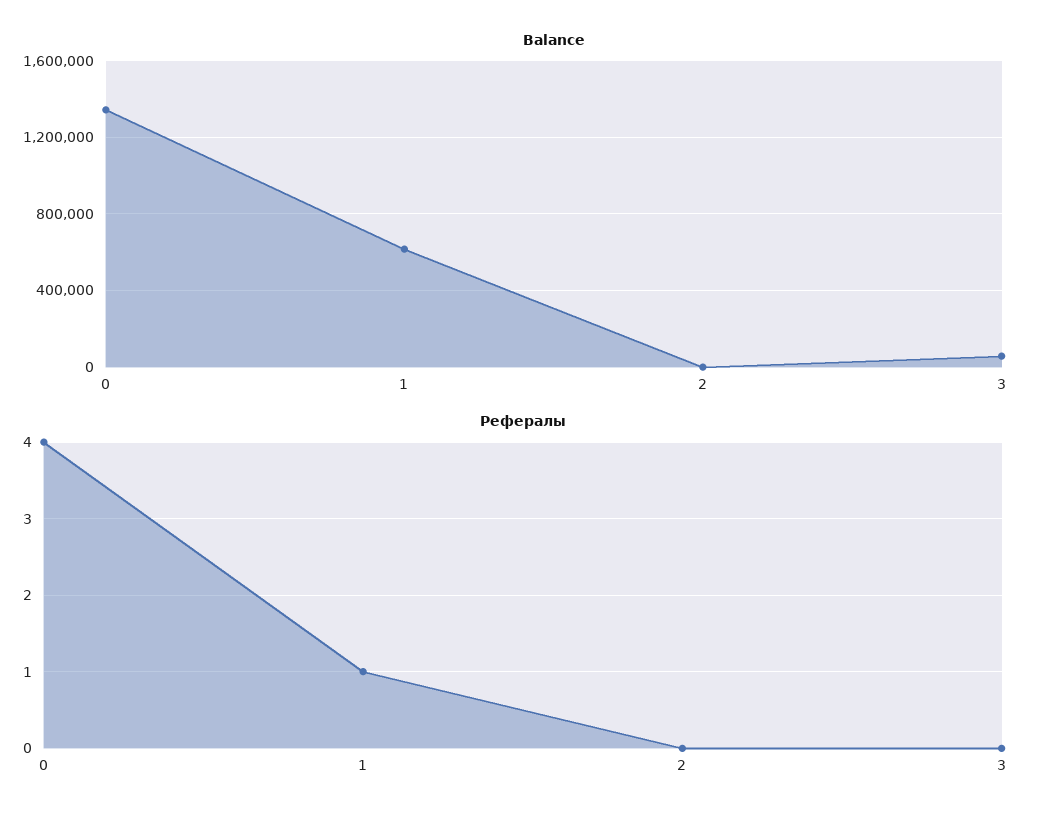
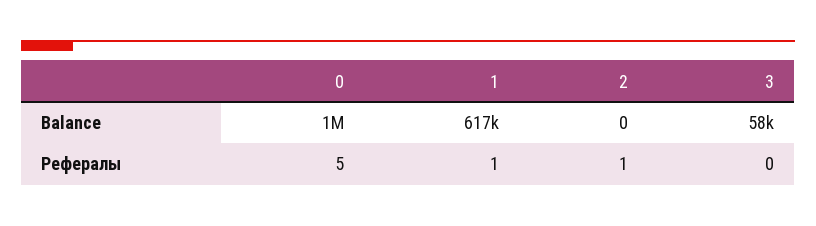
  {
    "Balance": {
-     "0": 1350000,
+     "0": 1000000,
      "1": 617000,
      "2": 0,
      "3": 58000
    },
    "Рефералы": {
-     "0": 4,
+     "0": 5,
      "1": 1,
-     "2": 0,
+     "2": 1,
      "3": 0
    }
  }

